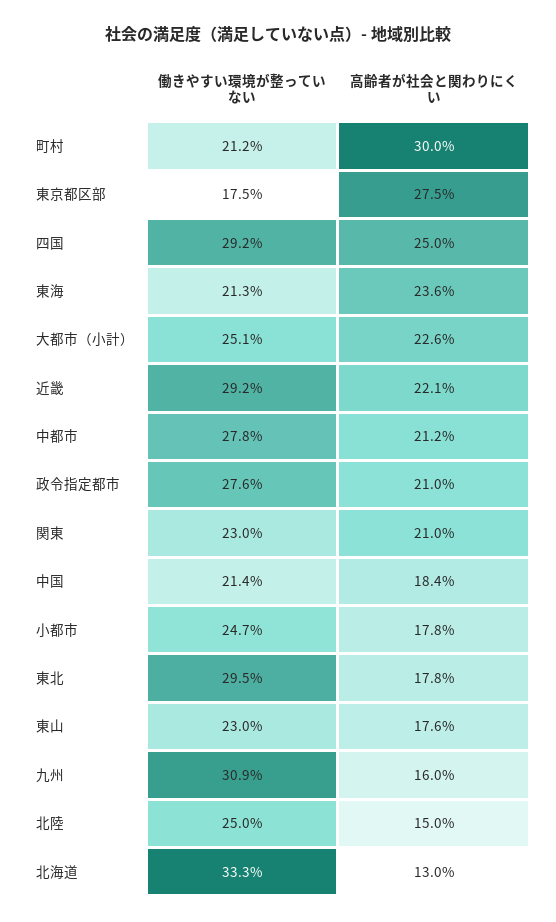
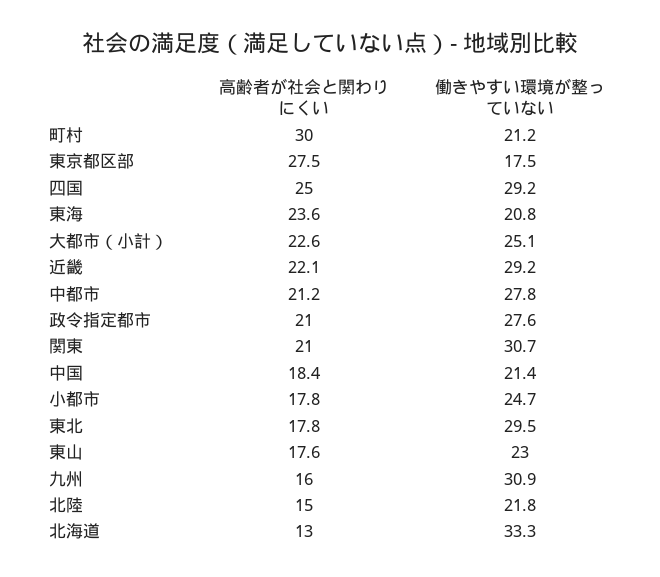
  {
    "働きやすい環境が整っていない": {
      "町村": 21.2,
      "東京都区部": 17.5,
      "四国": 29.2,
-     "東海": 21.3,
+     "東海": 20.8,
      "大都市（小計）": 25.1,
      "近畿": 29.2,
      "中都市": 27.8,
      "政令指定都市": 27.6,
-     "関東": 23,
+     "関東": 30.7,
      "中国": 21.4,
      "小都市": 24.7,
      "東北": 29.5,
      "東山": 23,
      "九州": 30.9,
-     "北陸": 25,
+     "北陸": 21.8,
      "北海道": 33.3
    },
    "高齢者が社会と関わりにくい": {
      "町村": 30,
      "東京都区部": 27.5,
      "四国": 25,
      "東海": 23.6,
      "大都市（小計）": 22.6,
      "近畿": 22.1,
      "中都市": 21.2,
      "政令指定都市": 21,
      "関東": 21,
      "中国": 18.4,
      "小都市": 17.8,
      "東北": 17.8,
      "東山": 17.6,
      "九州": 16,
      "北陸": 15,
      "北海道": 13
    }
  }

